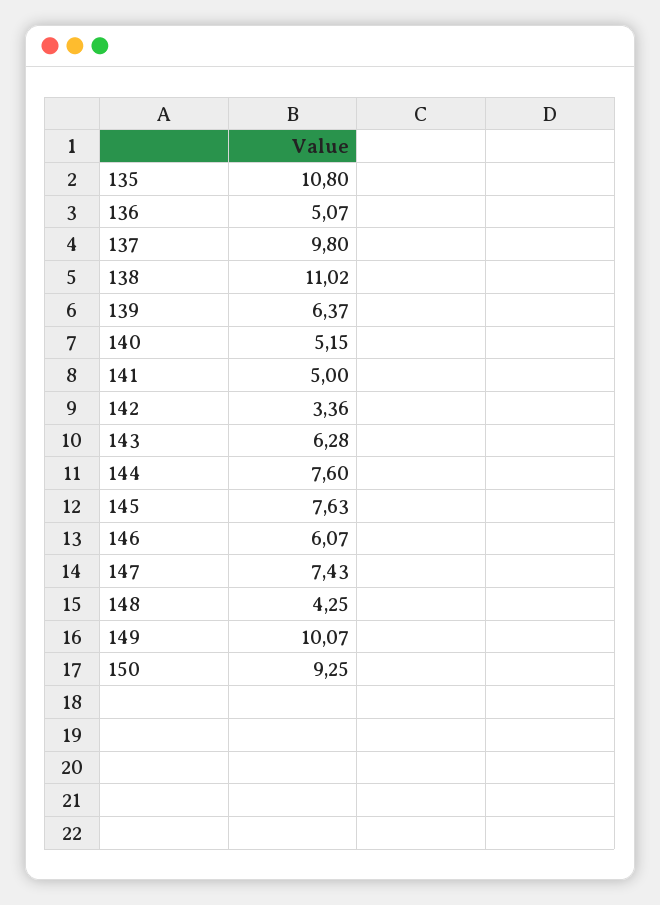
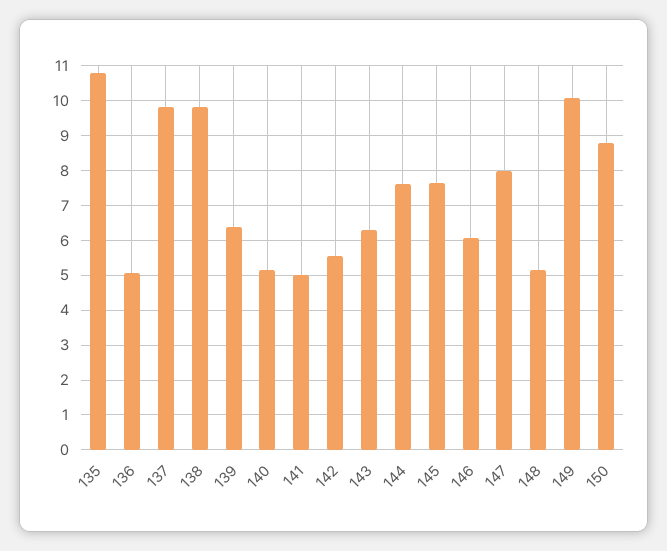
  {
    "135": 10.8,
    "136": 5.07,
    "137": 9.8,
-   "138": 11.02,
+   "138": 9.8,
    "139": 6.37,
    "140": 5.15,
    "141": 5,
-   "142": 3.36,
+   "142": 5.6,
    "143": 6.28,
    "144": 7.6,
    "145": 7.63,
    "146": 6.07,
-   "147": 7.43,
+   "147": 8,
-   "148": 4.25,
+   "148": 5.2,
    "149": 10.07,
-   "150": 9.25
+   "150": 8.8
  }

